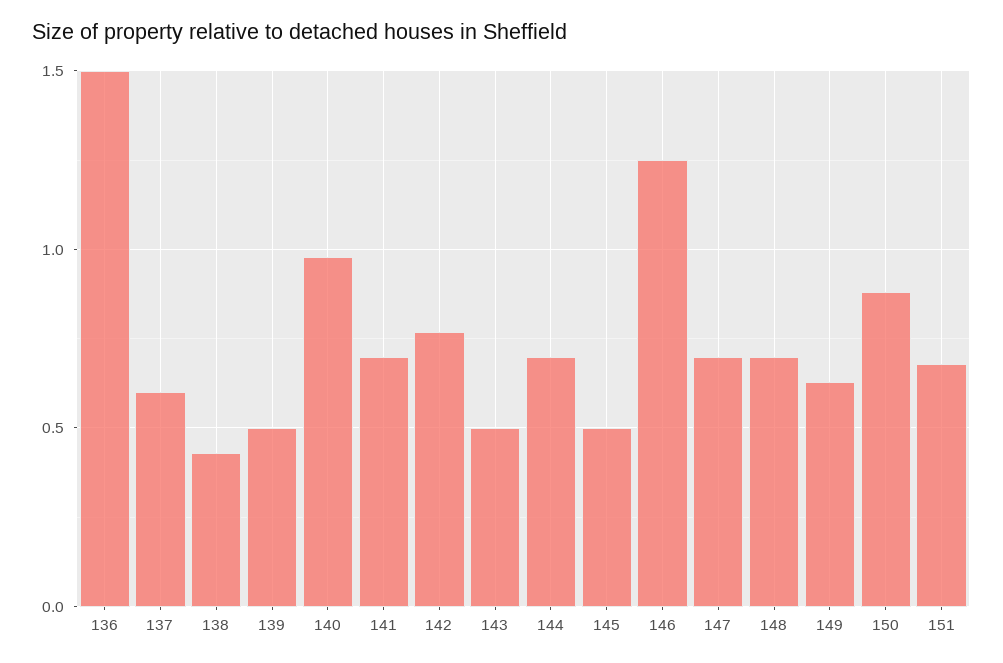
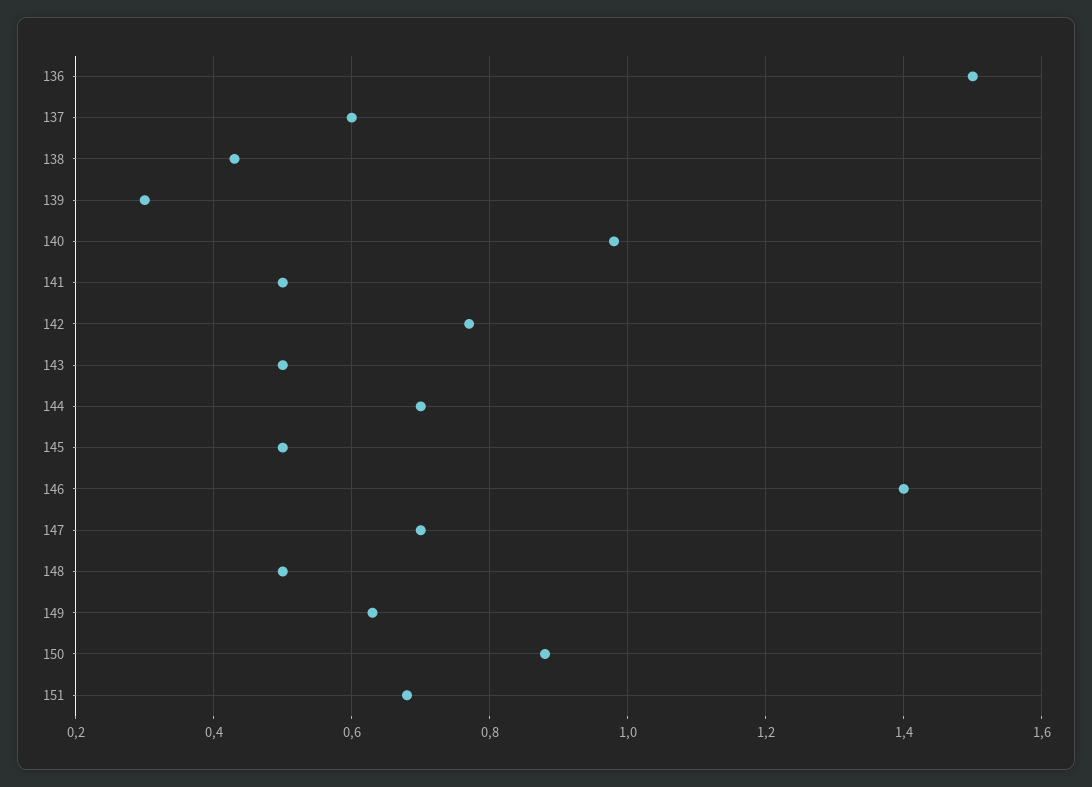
  {
    "136": 1.5,
    "137": 0.6,
    "138": 0.45,
-   "139": 0.5,
+   "139": 0.3,
    "140": 1,
-   "141": 0.7,
+   "141": 0.5,
    "142": 0.75,
    "143": 0.5,
    "144": 0.7,
    "145": 0.5,
-   "146": 1.25,
+   "146": 1.4,
    "147": 0.7,
-   "148": 0.7,
+   "148": 0.5,
    "149": 0.65,
    "150": 0.9,
    "151": 0.7
  }

